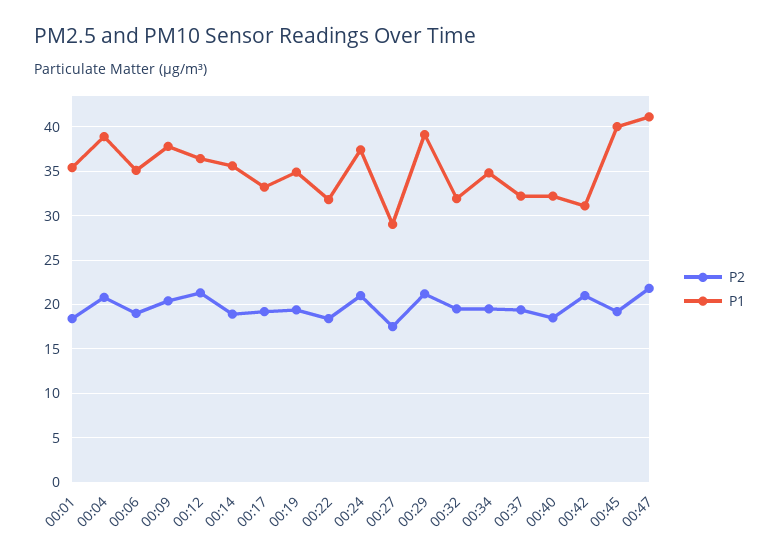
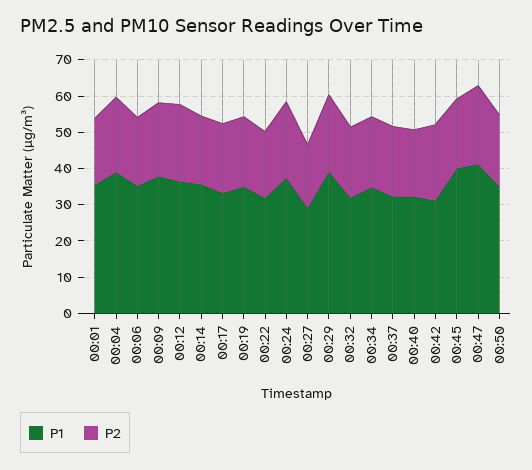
  {
    "P2": {
      "00:01": 18,
      "00:04": 21,
      "00:06": 19,
      "00:09": 20,
      "00:12": 21,
      "00:14": 19,
      "00:17": 19,
      "00:19": 19,
      "00:22": 18,
      "00:24": 21,
      "00:27": 18,
      "00:29": 21,
      "00:32": 20,
      "00:34": 20,
      "00:37": 19,
      "00:40": 19,
      "00:42": 21,
      "00:45": 19,
-     "00:47": 22
+     "00:47": 22,
+     "00:50": 20
    },
    "P1": {
      "00:01": 35,
      "00:04": 39,
      "00:06": 35,
      "00:09": 38,
      "00:12": 36,
      "00:14": 36,
      "00:17": 33,
      "00:19": 35,
      "00:22": 32,
      "00:24": 37,
      "00:27": 29,
      "00:29": 39,
      "00:32": 32,
      "00:34": 35,
      "00:37": 32,
      "00:40": 32,
      "00:42": 31,
      "00:45": 40,
-     "00:47": 41
+     "00:47": 41,
+     "00:50": 35
    }
  }

